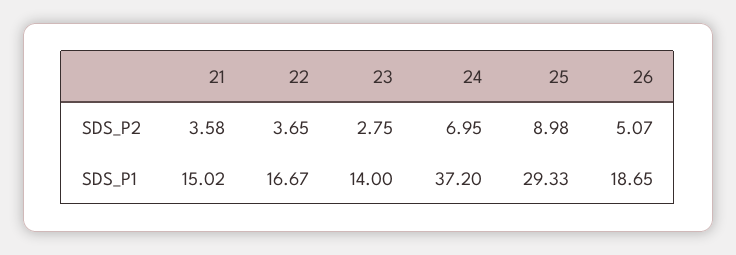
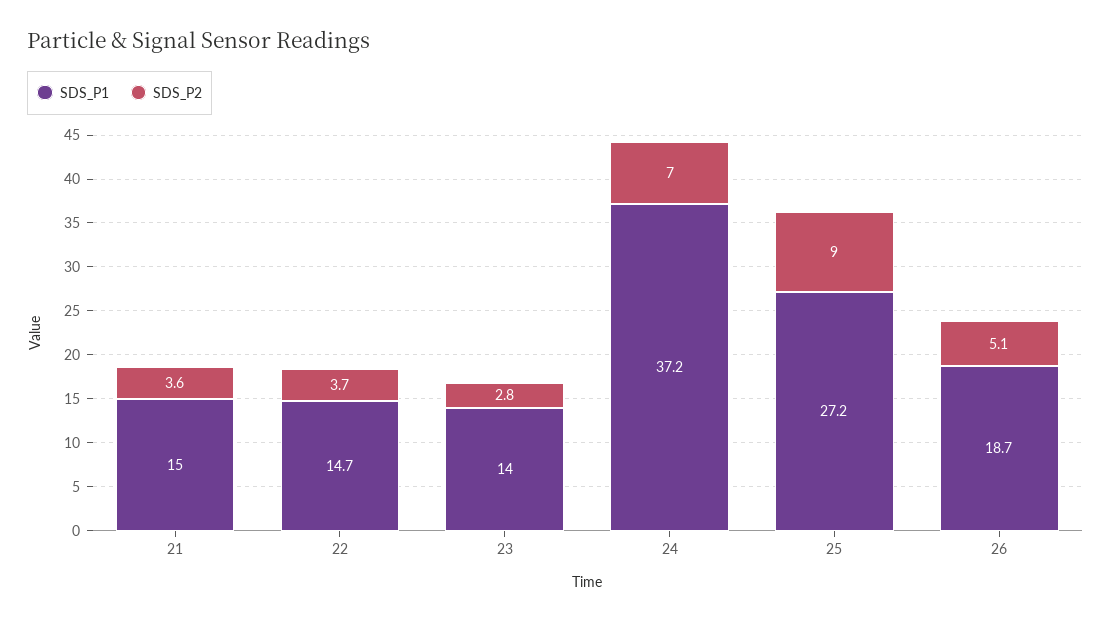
  {
    "SDS_P2": {
      "21": 3.58,
      "22": 3.65,
      "23": 2.75,
      "24": 6.95,
      "25": 8.98,
      "26": 5.07
    },
    "SDS_P1": {
      "21": 15.02,
-     "22": 16.67,
+     "22": 14.7,
      "23": 14,
      "24": 37.2,
-     "25": 29.33,
+     "25": 27.2,
      "26": 18.65
    }
  }

